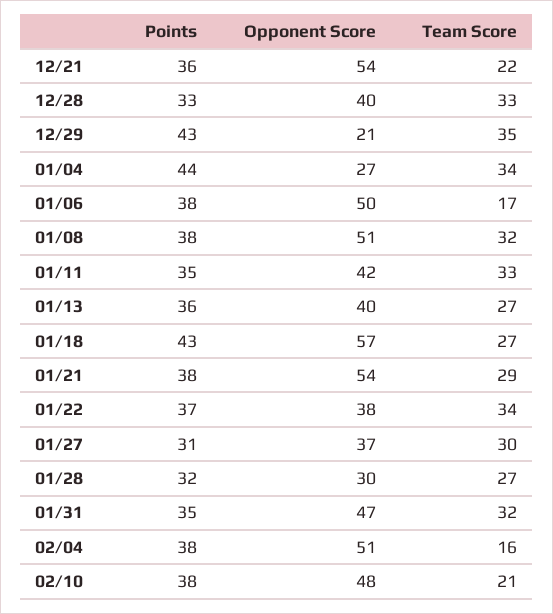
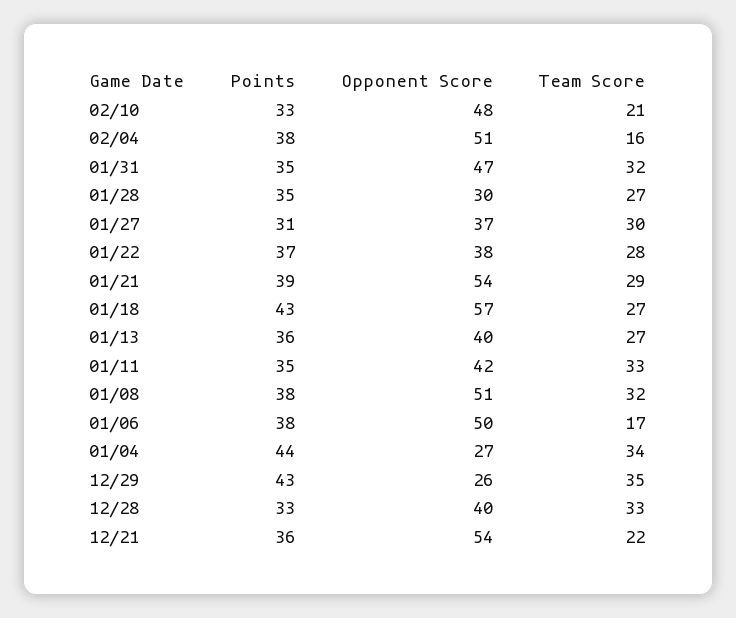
  {
    "Points": {
      "12/21": 36,
      "12/28": 33,
      "12/29": 43,
      "01/04": 44,
      "01/06": 38,
      "01/08": 38,
      "01/11": 35,
      "01/13": 36,
      "01/18": 43,
-     "01/21": 38,
+     "01/21": 39,
      "01/22": 37,
      "01/27": 31,
-     "01/28": 32,
+     "01/28": 35,
      "01/31": 35,
      "02/04": 38,
-     "02/10": 38
+     "02/10": 33
    },
    "Opponent Score": {
      "12/21": 54,
      "12/28": 40,
-     "12/29": 21,
+     "12/29": 26,
      "01/04": 27,
      "01/06": 50,
      "01/08": 51,
      "01/11": 42,
      "01/13": 40,
      "01/18": 57,
      "01/21": 54,
      "01/22": 38,
      "01/27": 37,
      "01/28": 30,
      "01/31": 47,
      "02/04": 51,
      "02/10": 48
    },
    "Team Score": {
      "12/21": 22,
      "12/28": 33,
      "12/29": 35,
      "01/04": 34,
      "01/06": 17,
      "01/08": 32,
      "01/11": 33,
      "01/13": 27,
      "01/18": 27,
      "01/21": 29,
-     "01/22": 34,
+     "01/22": 28,
      "01/27": 30,
      "01/28": 27,
      "01/31": 32,
      "02/04": 16,
      "02/10": 21
    }
  }

